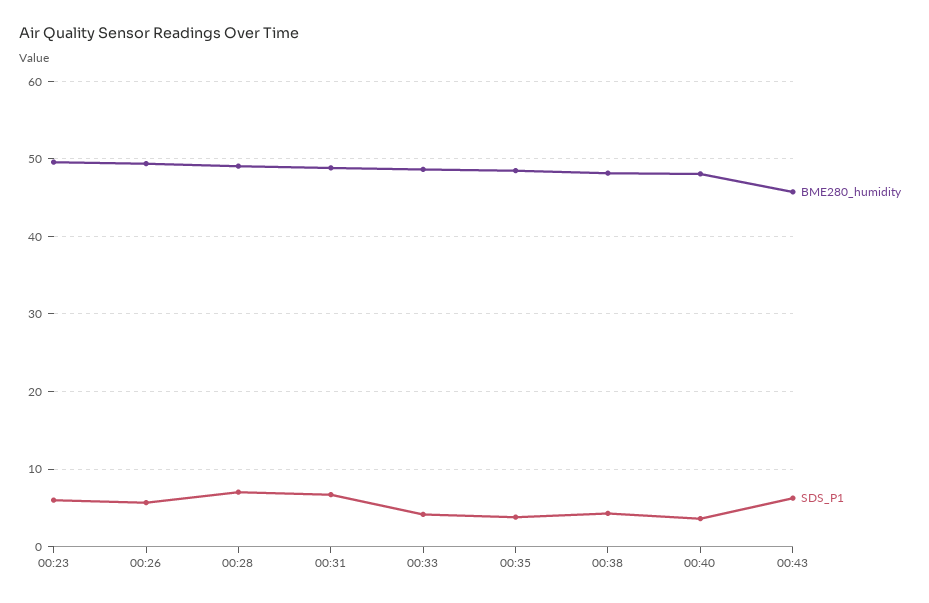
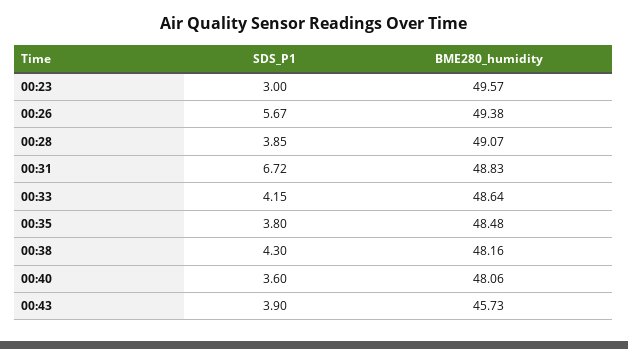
  {
    "BME280_humidity": {
      "00:23": 49.57,
      "00:26": 49.38,
      "00:28": 49.07,
      "00:31": 48.83,
      "00:33": 48.64,
      "00:35": 48.48,
      "00:38": 48.16,
      "00:40": 48.06,
      "00:43": 45.73
    },
    "SDS_P1": {
-     "00:23": 6,
+     "00:23": 3,
      "00:26": 5.67,
-     "00:28": 7,
+     "00:28": 3.85,
      "00:31": 6.72,
      "00:33": 4.15,
      "00:35": 3.8,
      "00:38": 4.3,
      "00:40": 3.6,
-     "00:43": 6
+     "00:43": 3.9
    }
  }

